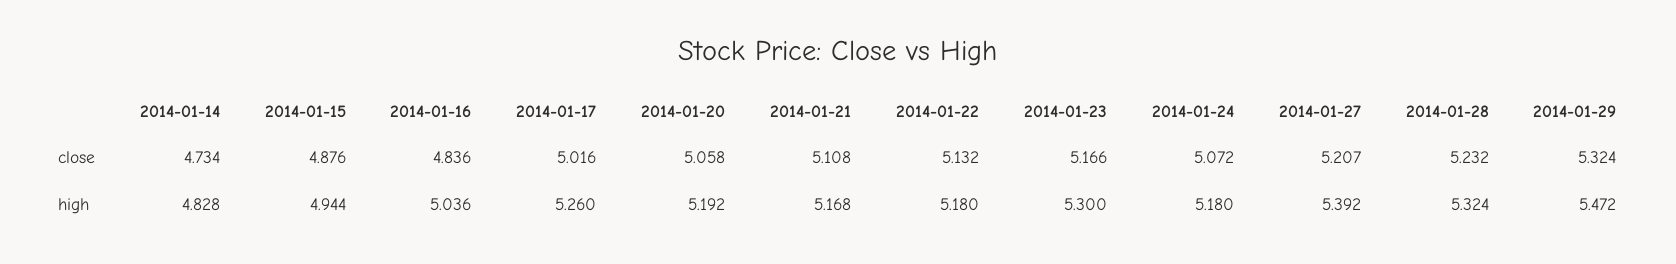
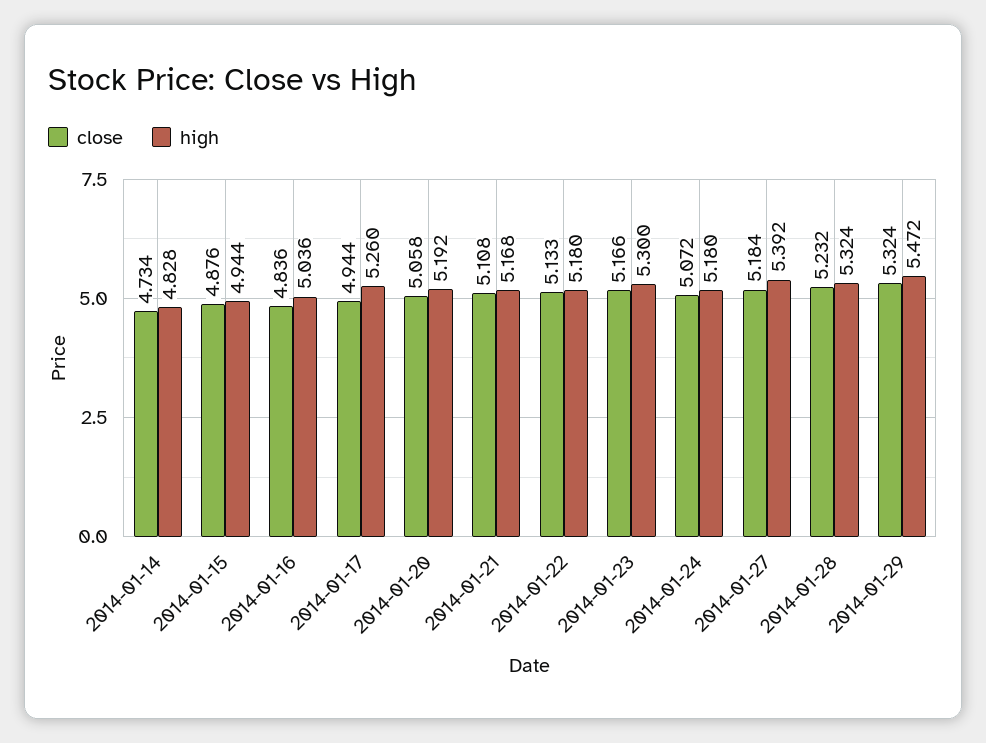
  {
    "close": {
      "2014-01-14": 4.734,
      "2014-01-15": 4.876,
      "2014-01-16": 4.836,
-     "2014-01-17": 5.016,
+     "2014-01-17": 4.944,
      "2014-01-20": 5.058,
      "2014-01-21": 5.108,
-     "2014-01-22": 5.132,
+     "2014-01-22": 5.133,
      "2014-01-23": 5.166,
      "2014-01-24": 5.072,
-     "2014-01-27": 5.207,
+     "2014-01-27": 5.184,
      "2014-01-28": 5.232,
      "2014-01-29": 5.324
    },
    "high": {
      "2014-01-14": 4.828,
      "2014-01-15": 4.944,
      "2014-01-16": 5.036,
      "2014-01-17": 5.26,
      "2014-01-20": 5.192,
      "2014-01-21": 5.168,
      "2014-01-22": 5.18,
      "2014-01-23": 5.3,
      "2014-01-24": 5.18,
      "2014-01-27": 5.392,
      "2014-01-28": 5.324,
      "2014-01-29": 5.472
    }
  }

